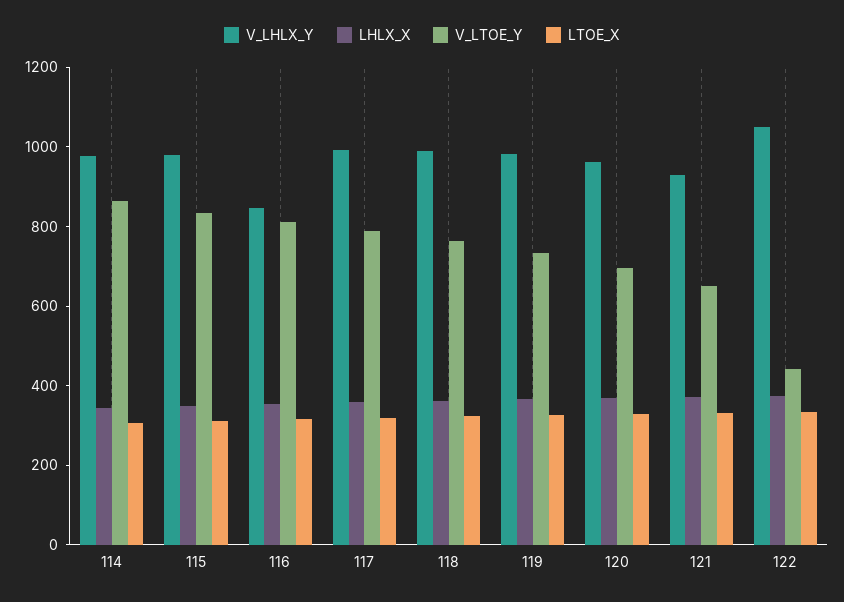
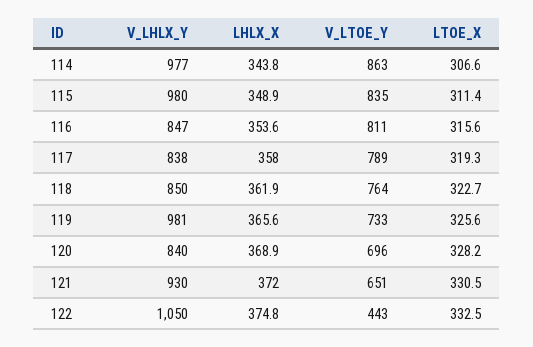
  {
    "V_LHLX_Y": {
      "114": 977,
      "115": 980,
      "116": 847,
-     "117": 1000,
+     "117": 838,
-     "118": 1000,
+     "118": 850,
      "119": 981,
-     "120": 950,
+     "120": 840,
      "121": 930,
      "122": 1050
    },
    "LHLX_X": {
      "114": 343.8,
      "115": 348.9,
      "116": 353.6,
      "117": 358,
      "118": 361.9,
      "119": 365.6,
      "120": 368.9,
      "121": 372,
      "122": 374.8
    },
    "V_LTOE_Y": {
      "114": 863,
      "115": 835,
      "116": 811,
      "117": 789,
      "118": 764,
      "119": 733,
      "120": 696,
      "121": 651,
      "122": 443
    },
    "LTOE_X": {
      "114": 306.6,
      "115": 311.4,
      "116": 315.6,
      "117": 319.3,
      "118": 322.7,
      "119": 325.6,
      "120": 328.2,
      "121": 330.5,
      "122": 332.5
    }
  }

